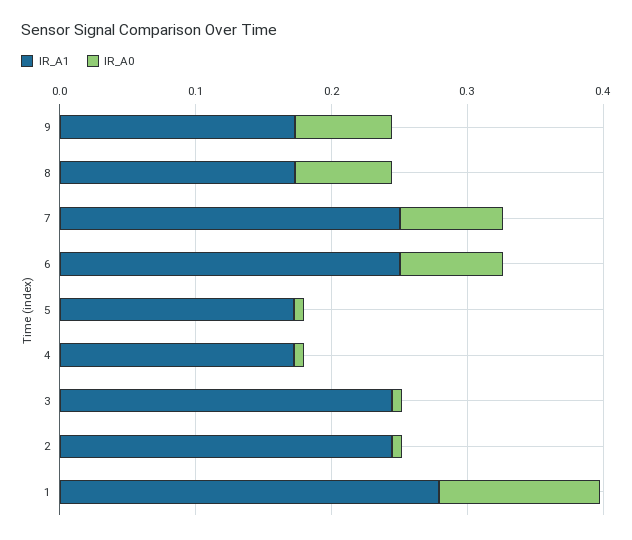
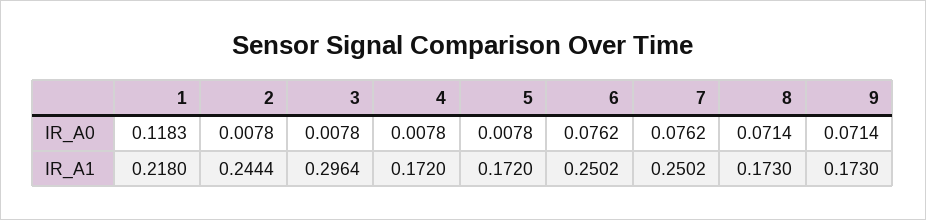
  {
    "IR_A1": {
      "9": 0.173,
      "8": 0.173,
      "7": 0.2502,
      "6": 0.2502,
      "5": 0.172,
      "4": 0.172,
-     "3": 0.24,
+     "3": 0.2964,
      "2": 0.2444,
-     "1": 0.28
+     "1": 0.218
    },
    "IR_A0": {
      "9": 0.0714,
      "8": 0.0714,
      "7": 0.0762,
      "6": 0.0762,
      "5": 0.0078,
      "4": 0.0078,
      "3": 0.0078,
      "2": 0.0078,
      "1": 0.1183
    }
  }

